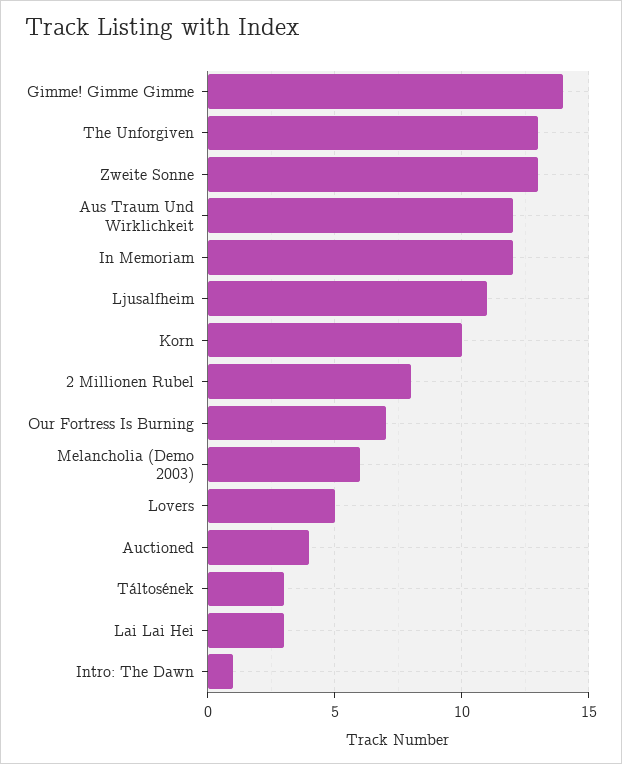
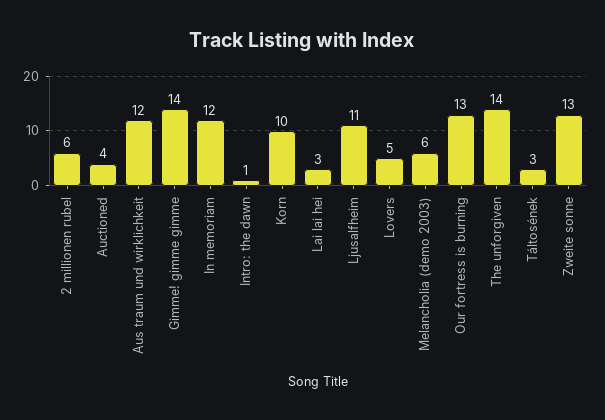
  {
    "Gimme! Gimme Gimme": 14,
-   "The Unforgiven": 13,
+   "The Unforgiven": 14,
    "Zweite Sonne": 13,
    "Aus Traum Und Wirklichkeit": 12,
    "In Memoriam": 12,
    "Ljusalfheim": 11,
    "Korn": 10,
-   "2 Millionen Rubel": 8,
+   "2 Millionen Rubel": 6,
-   "Our Fortress Is Burning": 7,
+   "Our Fortress Is Burning": 13,
    "Melancholia (Demo 2003)": 6,
    "Lovers": 5,
    "Auctioned": 4,
    "Táltosének": 3,
    "Lai Lai Hei": 3,
    "Intro: The Dawn": 1
  }

